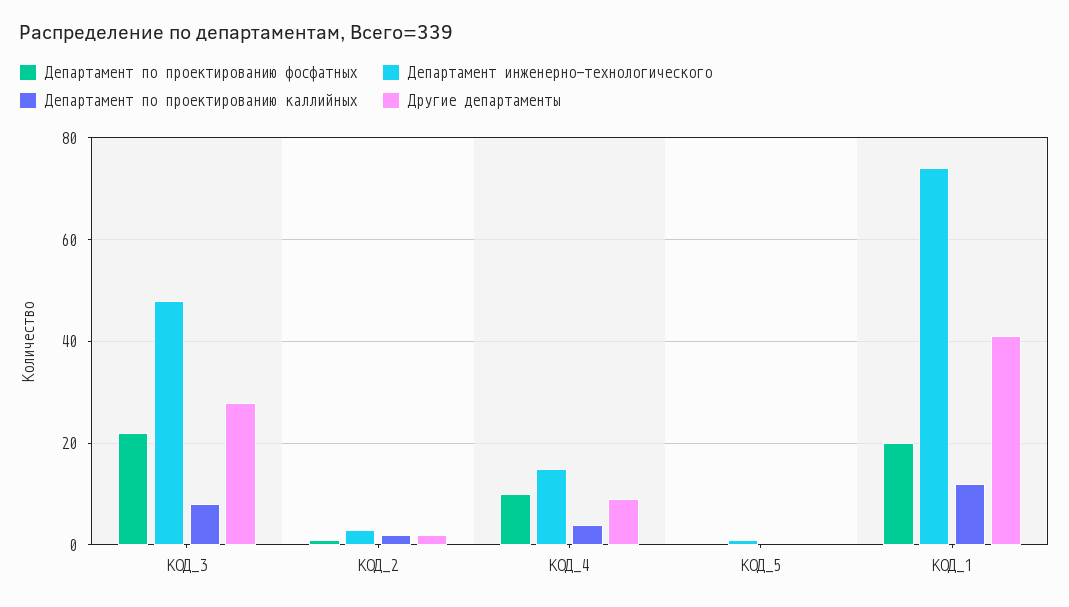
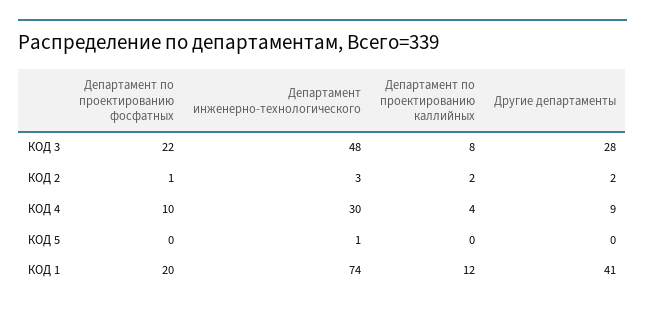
  {
    "Департамент по проектированию фосфатных": {
      "КОД_3": 22,
      "КОД_2": 1,
      "КОД_4": 10,
      "КОД_5": 0,
      "КОД_1": 20
    },
    "Департамент инженерно-технологического": {
      "КОД_3": 48,
      "КОД_2": 3,
-     "КОД_4": 15,
+     "КОД_4": 30,
      "КОД_5": 1,
      "КОД_1": 74
    },
    "Департамент по проектированию каллийных": {
      "КОД_3": 8,
      "КОД_2": 2,
      "КОД_4": 4,
      "КОД_5": 0,
      "КОД_1": 12
    },
    "Другие департаменты": {
      "КОД_3": 28,
      "КОД_2": 2,
      "КОД_4": 9,
      "КОД_5": 0,
      "КОД_1": 41
    }
  }

